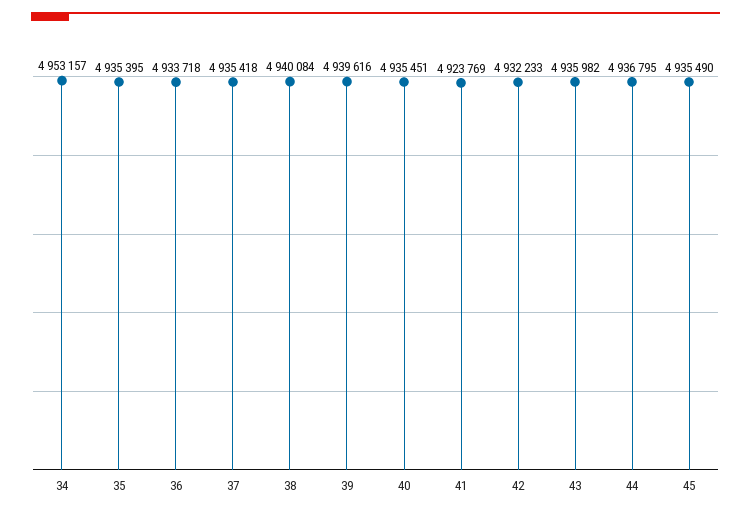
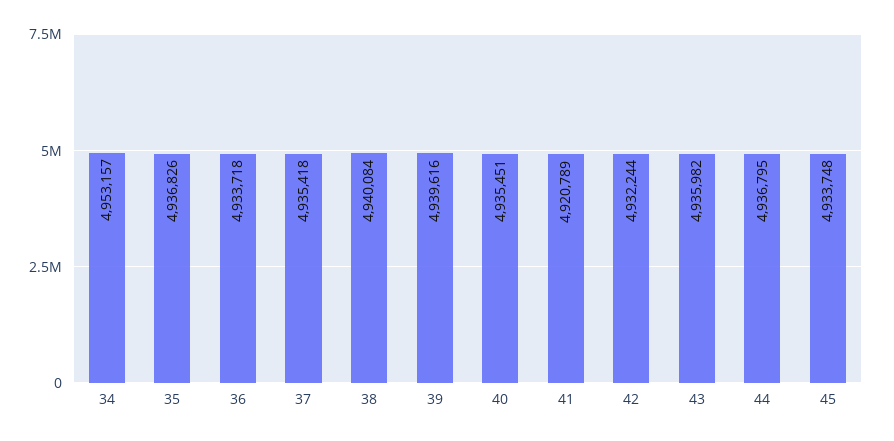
  {
    "34": 4953157,
-   "35": 4935395,
+   "35": 4936826,
    "36": 4933718,
    "37": 4935418,
    "38": 4940084,
    "39": 4939616,
    "40": 4935451,
-   "41": 4923769,
+   "41": 4920789,
-   "42": 4932233,
+   "42": 4932244,
    "43": 4935982,
    "44": 4936795,
-   "45": 4935490
+   "45": 4933748
  }

